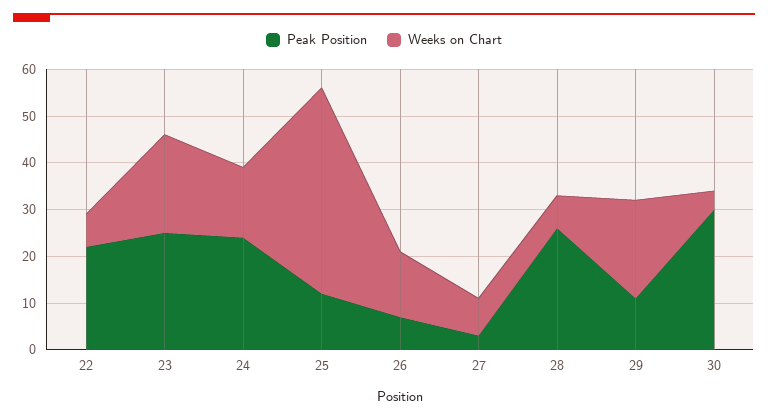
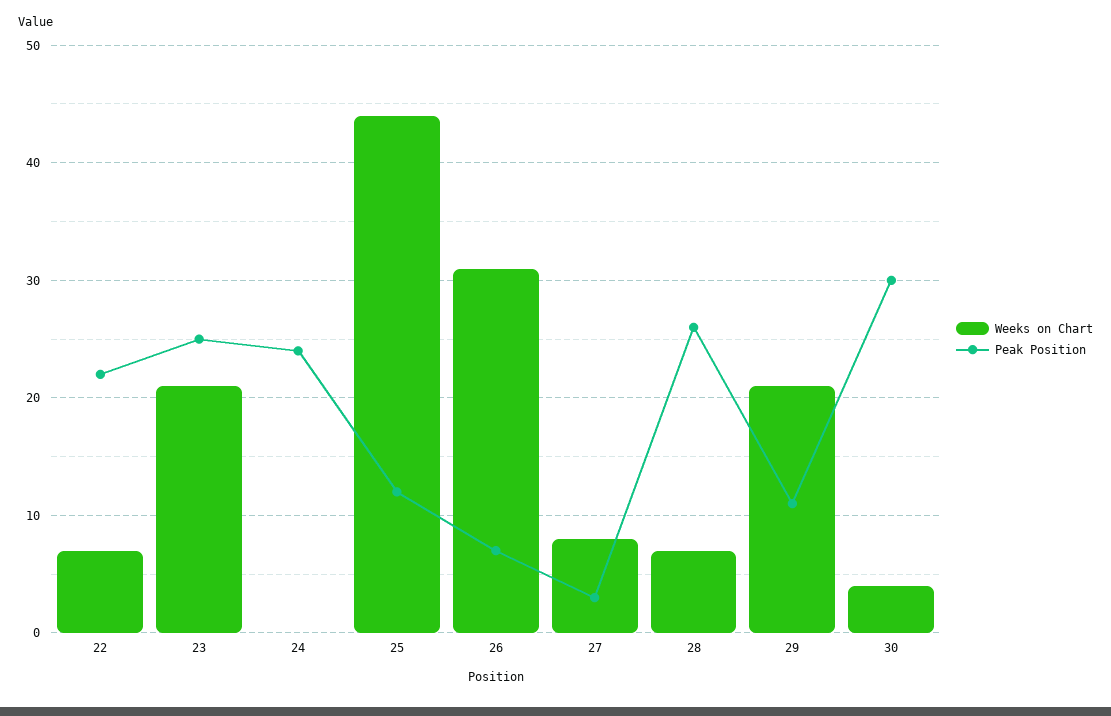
  {
    "Peak Position": {
      "22": 22,
      "23": 25,
      "24": 24,
      "25": 12,
      "26": 7,
      "27": 3,
      "28": 26,
      "29": 11,
      "30": 30
    },
    "Weeks on Chart": {
      "22": 7,
      "23": 21,
-     "24": 15,
+     "24": 0,
      "25": 44,
-     "26": 15,
+     "26": 31,
      "27": 8,
      "28": 7,
      "29": 21,
      "30": 4
    }
  }

